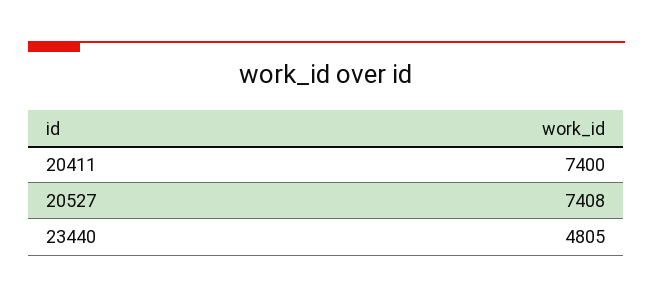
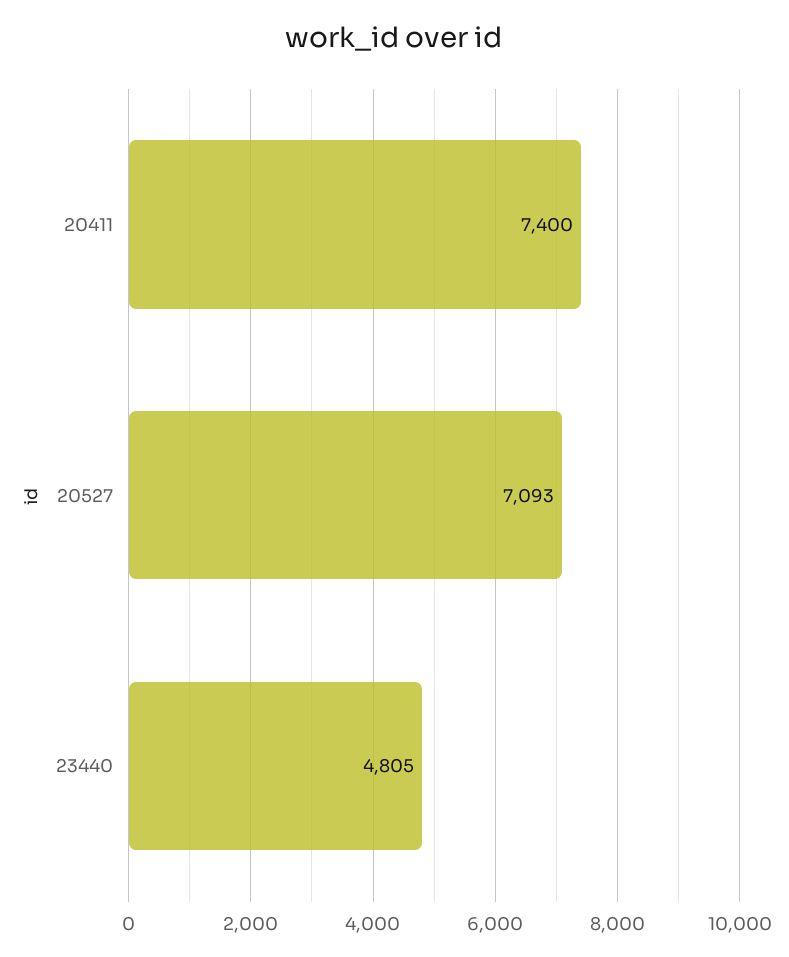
  {
    "20411": 7400,
-   "20527": 7408,
+   "20527": 7093,
    "23440": 4805
  }

